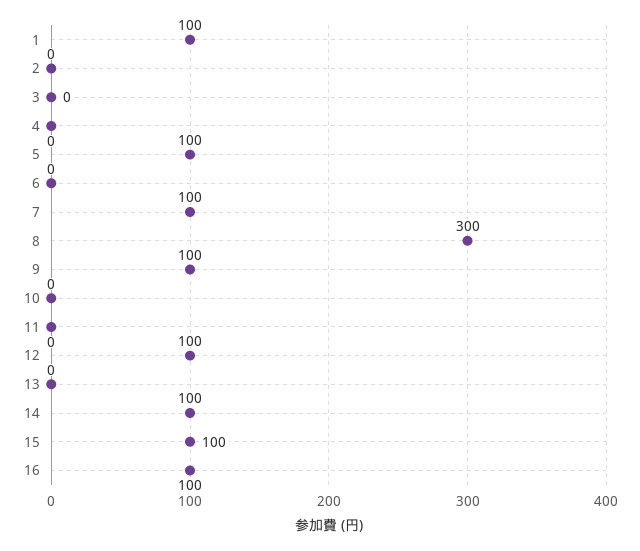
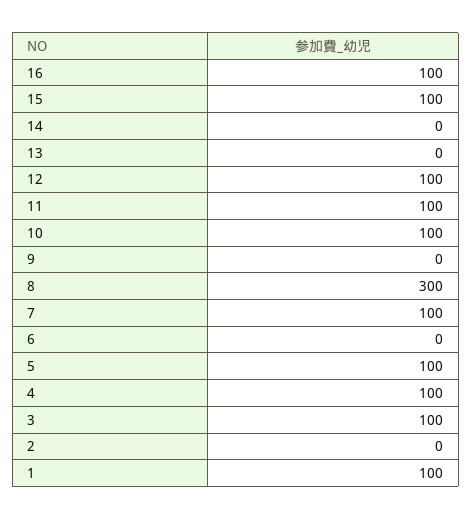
  {
    "1": 100,
    "2": 0,
-   "3": 0,
+   "3": 100,
-   "4": 0,
+   "4": 100,
    "5": 100,
    "6": 0,
    "7": 100,
    "8": 300,
-   "9": 100,
+   "9": 0,
-   "10": 0,
+   "10": 100,
-   "11": 0,
+   "11": 100,
    "12": 100,
    "13": 0,
-   "14": 100,
+   "14": 0,
    "15": 100,
    "16": 100
  }

